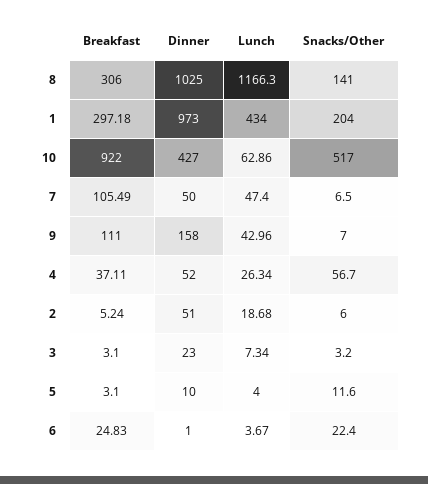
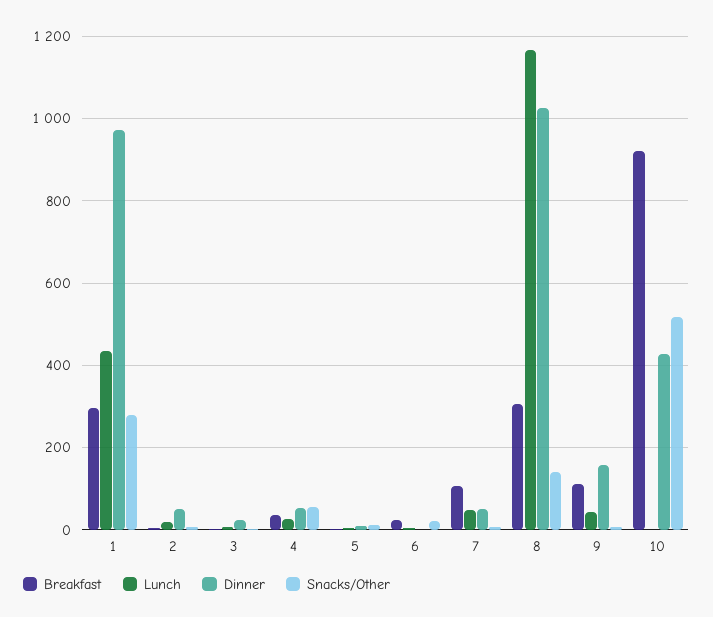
  {
    "Breakfast": {
      "8": 306,
      "1": 297.18,
      "10": 922,
      "7": 105.49,
      "9": 111,
      "4": 37.11,
      "2": 5.24,
      "3": 3.1,
      "5": 3.1,
      "6": 24.83
    },
    "Dinner": {
      "8": 1025,
      "1": 973,
      "10": 427,
      "7": 50,
      "9": 158,
      "4": 52,
      "2": 51,
      "3": 23,
      "5": 10,
      "6": 1
    },
    "Lunch": {
      "8": 1166.3,
      "1": 434,
-     "10": 62.86,
+     "10": 0,
      "7": 47.4,
      "9": 42.96,
      "4": 26.34,
      "2": 18.68,
      "3": 7.34,
      "5": 4,
      "6": 3.67
    },
    "Snacks/Other": {
      "8": 141,
-     "1": 204,
+     "1": 280,
      "10": 517,
      "7": 6.5,
      "9": 7,
      "4": 56.7,
      "2": 6,
      "3": 3.2,
      "5": 11.6,
      "6": 22.4
    }
  }

